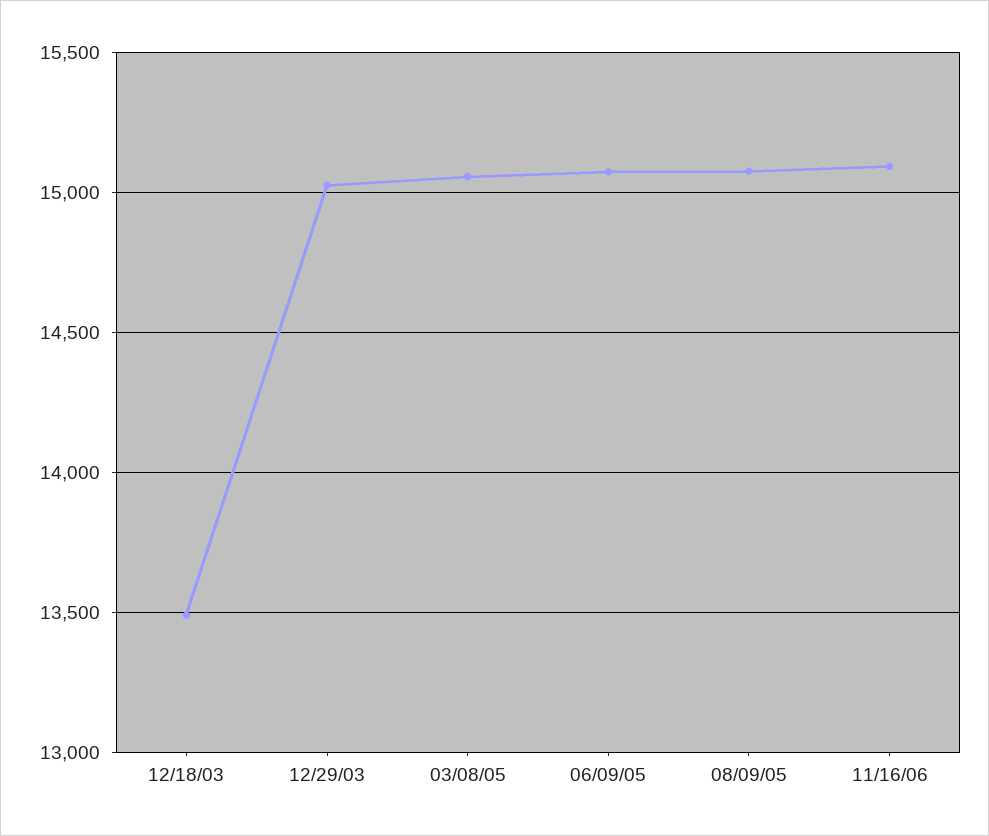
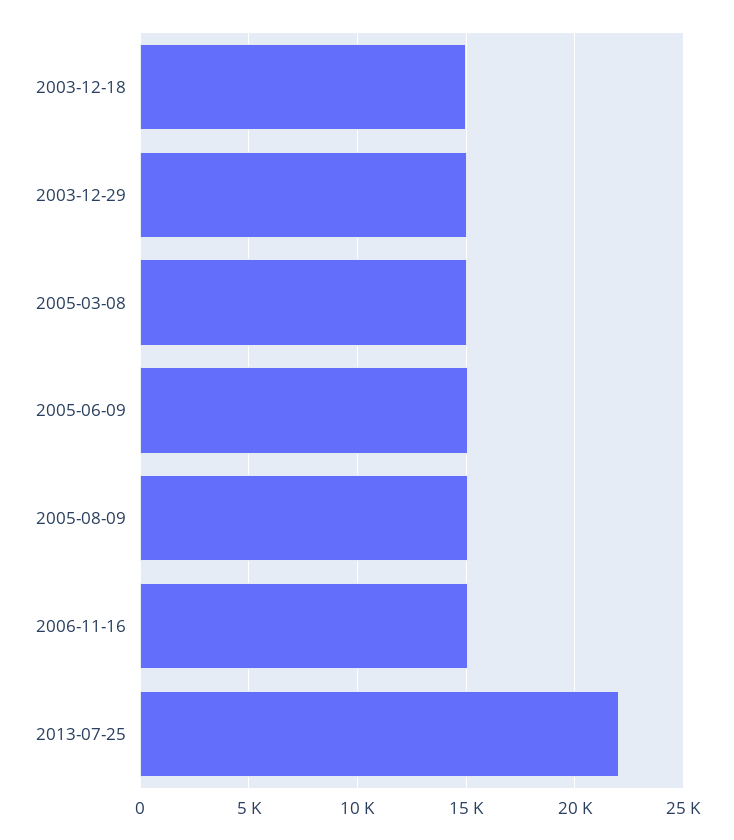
  {
-   "12/18/03": 13500,
+   "12/18/03": 15000,
    "12/29/03": 15050,
    "03/08/05": 15050,
    "06/09/05": 15050,
    "08/09/05": 15100,
-   "11/16/06": 15100
+   "11/16/06": 15100,
+   "2013-07-25": 22000
  }

